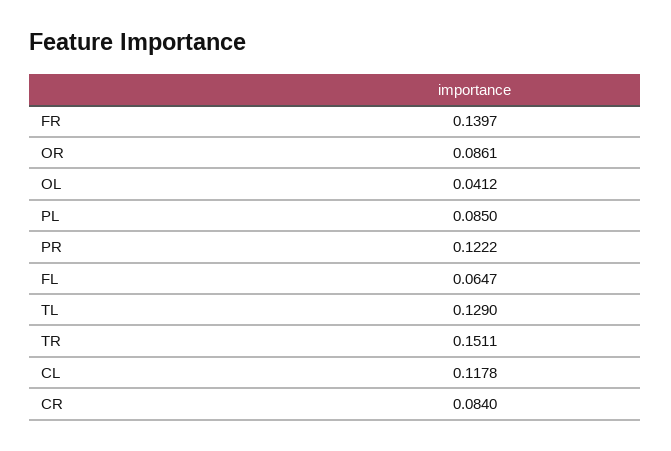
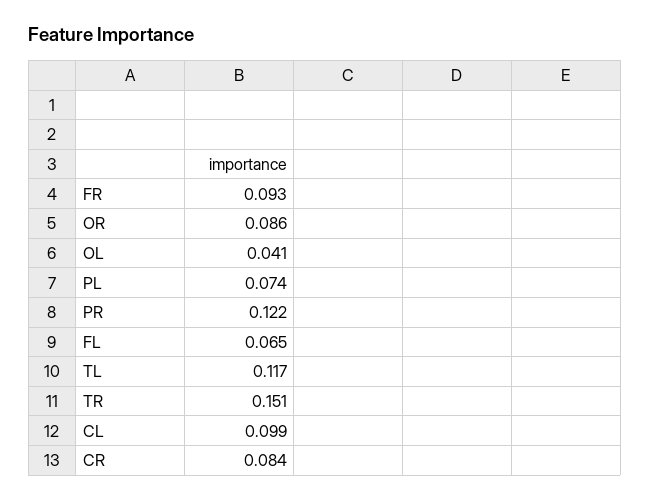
  {
-   "FR": 0.1397,
+   "FR": 0.093,
    "OR": 0.0861,
    "OL": 0.0412,
-   "PL": 0.085,
+   "PL": 0.074,
    "PR": 0.1222,
    "FL": 0.0647,
-   "TL": 0.129,
+   "TL": 0.117,
    "TR": 0.1511,
-   "CL": 0.1178,
+   "CL": 0.099,
    "CR": 0.084
  }

